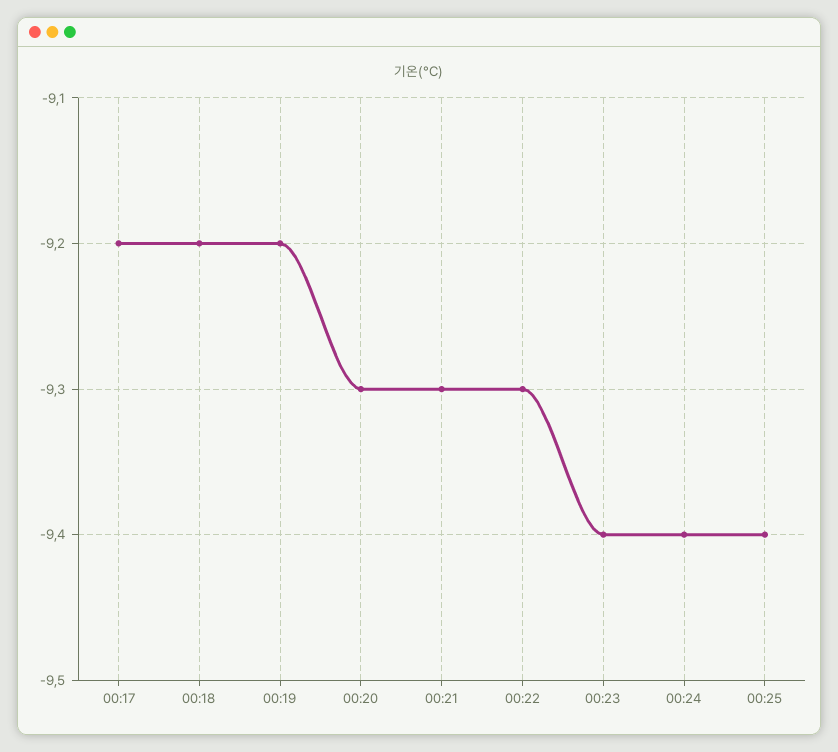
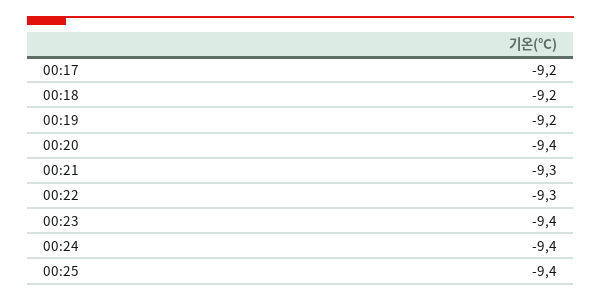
  {
    "00:17": -9.2,
    "00:18": -9.2,
    "00:19": -9.2,
-   "00:20": -9.3,
+   "00:20": -9.4,
    "00:21": -9.3,
    "00:22": -9.3,
    "00:23": -9.4,
    "00:24": -9.4,
    "00:25": -9.4
  }

